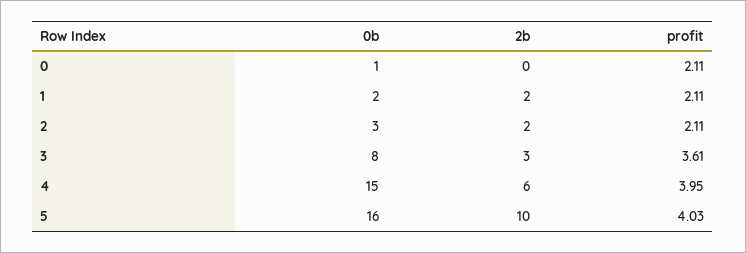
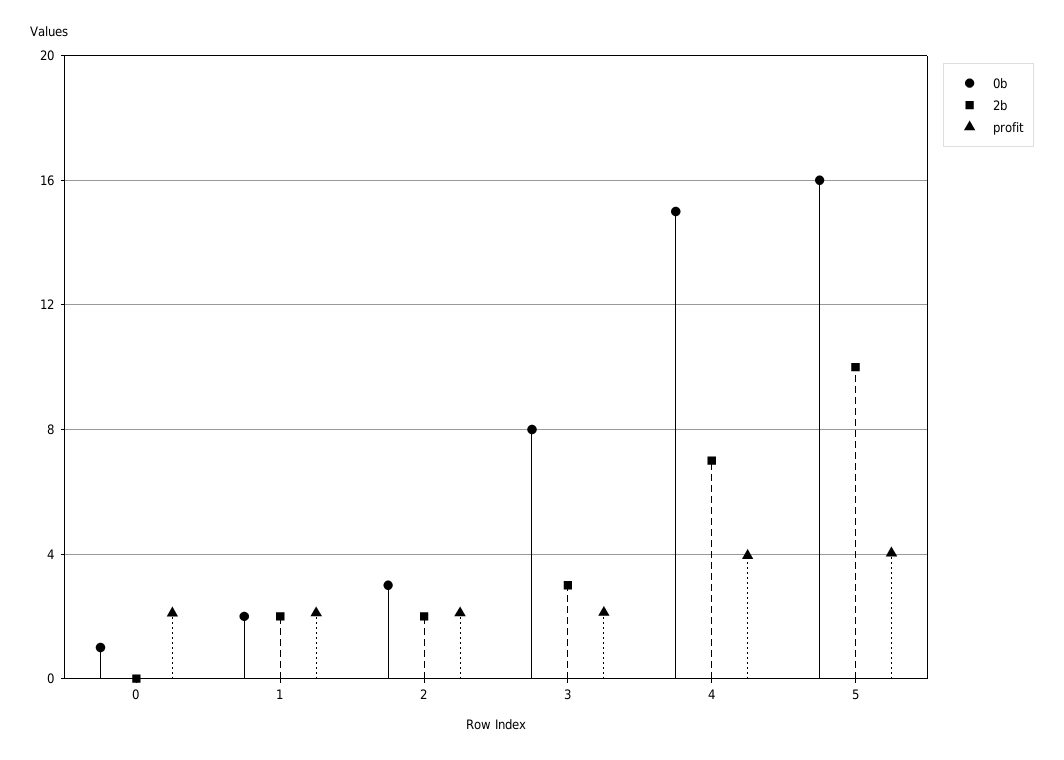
  {
    "0b": {
      "0": 1,
      "1": 2,
      "2": 3,
      "3": 8,
      "4": 15,
      "5": 16
    },
    "2b": {
      "0": 0,
      "1": 2,
      "2": 2,
      "3": 3,
-     "4": 6,
+     "4": 7,
      "5": 10
    },
    "profit": {
      "0": 2.11,
      "1": 2.11,
      "2": 2.11,
-     "3": 3.61,
+     "3": 2,
      "4": 3.95,
      "5": 4.03
    }
  }

